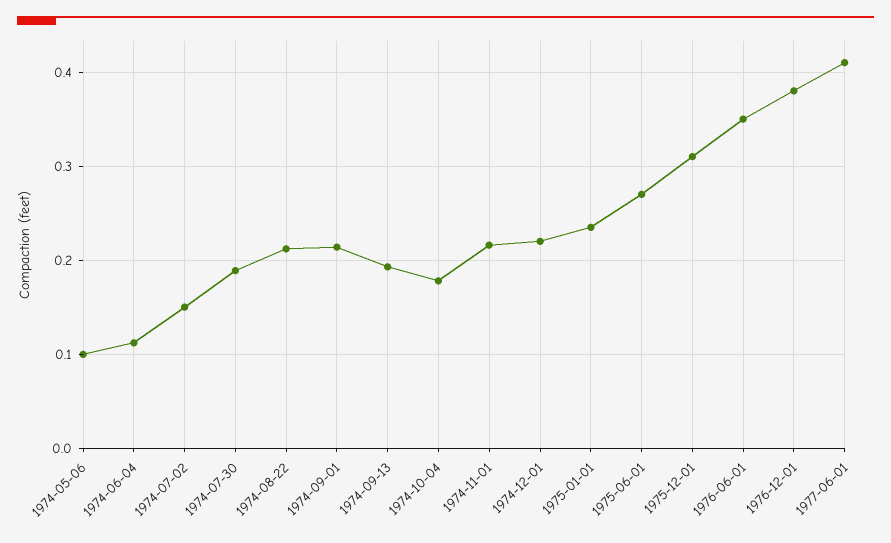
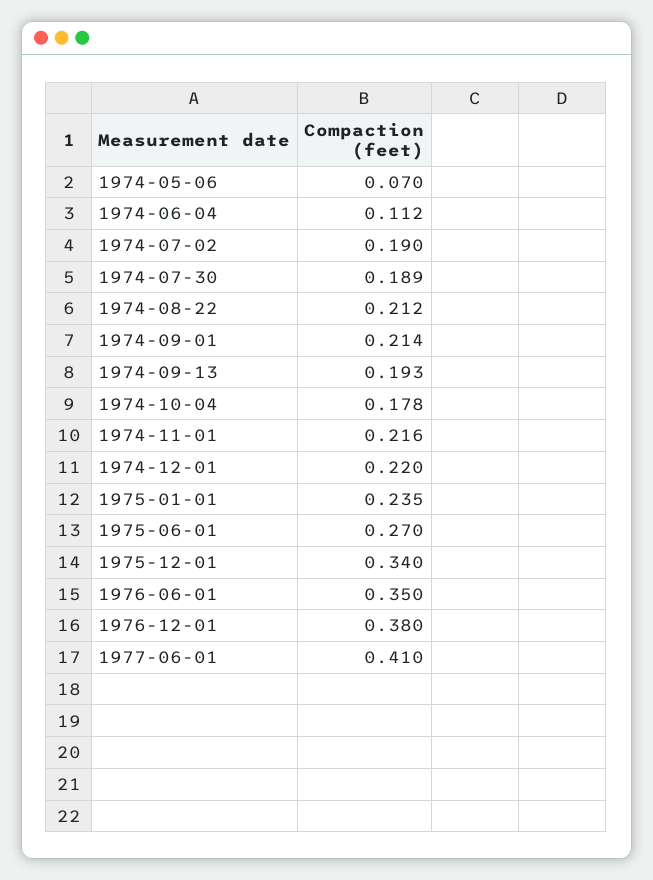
  {
-   "1974-05-06": 0.1,
+   "1974-05-06": 0.07,
    "1974-06-04": 0.112,
-   "1974-07-02": 0.15,
+   "1974-07-02": 0.19,
    "1974-07-30": 0.189,
    "1974-08-22": 0.212,
    "1974-09-01": 0.214,
    "1974-09-13": 0.193,
    "1974-10-04": 0.178,
    "1974-11-01": 0.216,
    "1974-12-01": 0.22,
    "1975-01-01": 0.235,
    "1975-06-01": 0.27,
-   "1975-12-01": 0.31,
+   "1975-12-01": 0.34,
    "1976-06-01": 0.35,
    "1976-12-01": 0.38,
    "1977-06-01": 0.41
  }

